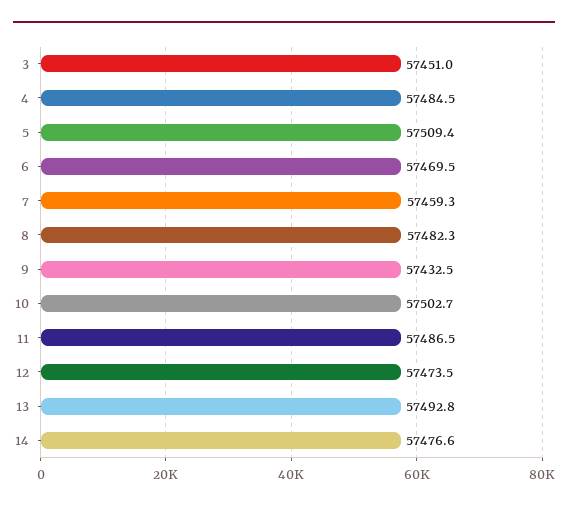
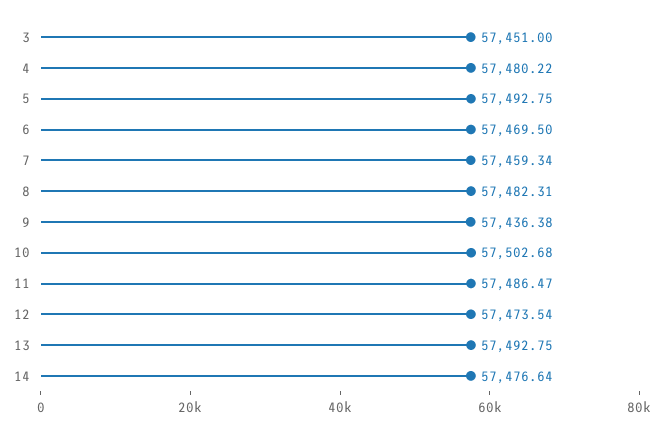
  {
    "3": 57451,
-   "4": 57484.5,
+   "4": 57480.22,
-   "5": 57509.4,
+   "5": 57492.75,
    "6": 57469.5,
    "7": 57459.34,
    "8": 57482.31,
-   "9": 57432.5,
+   "9": 57436.38,
    "10": 57502.68,
    "11": 57486.47,
    "12": 57473.54,
    "13": 57492.75,
    "14": 57476.64
  }

